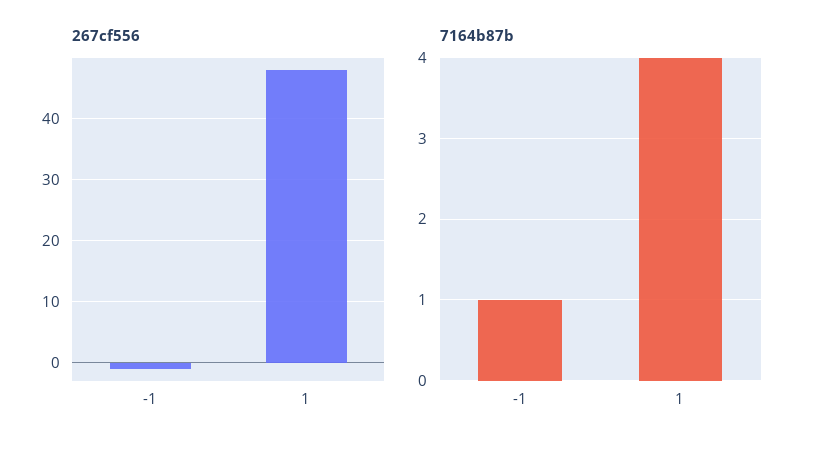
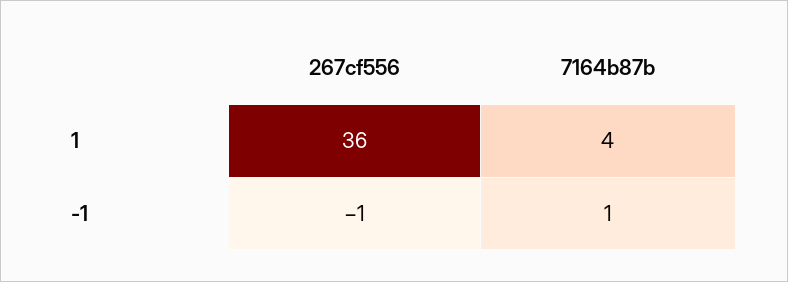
  {
    "267cf556": {
      "-1": -1,
-     "1": 48
+     "1": 36
    },
    "7164b87b": {
      "-1": 1,
      "1": 4
    }
  }

